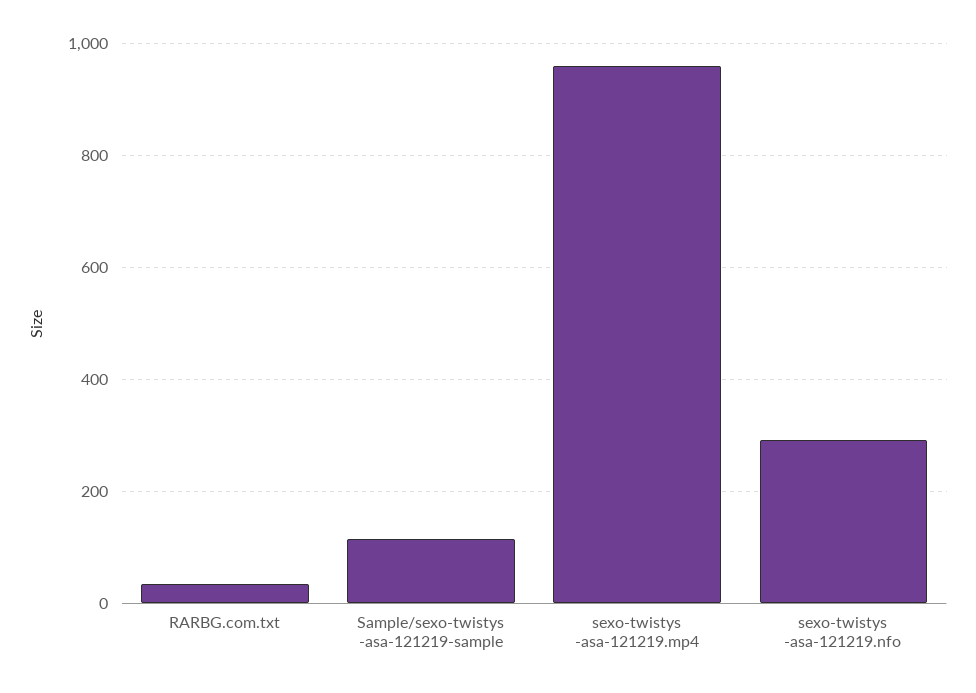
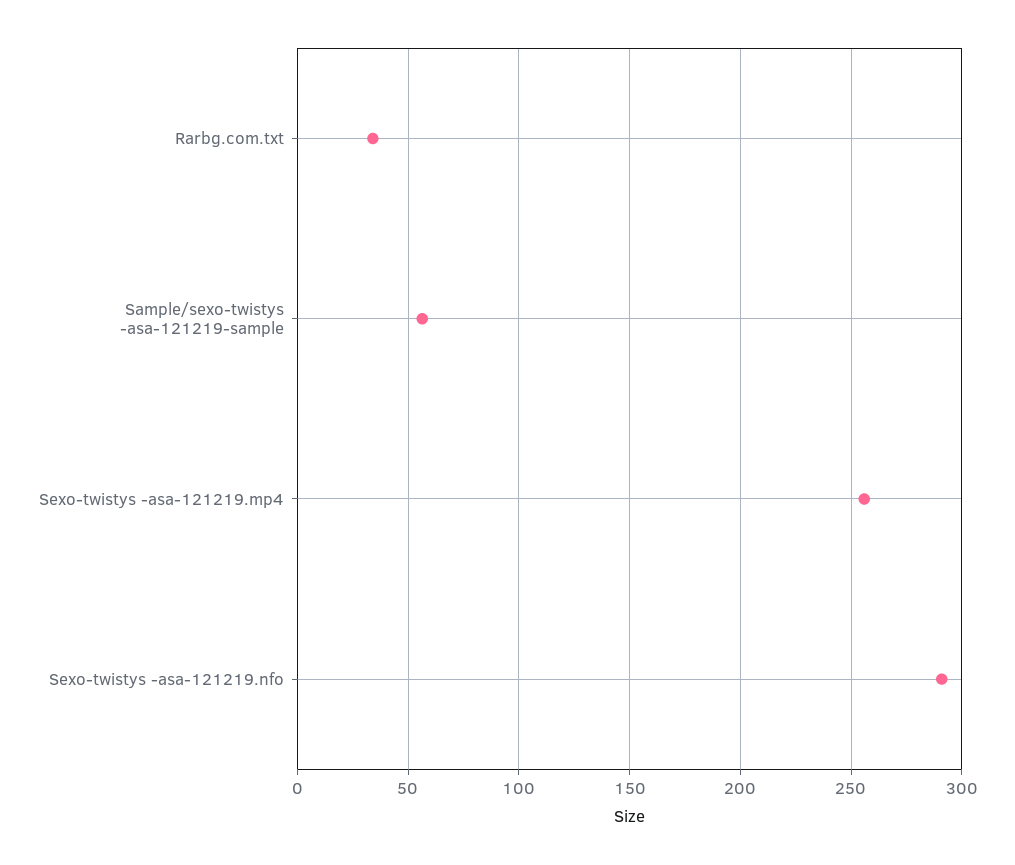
  {
    "RARBG.com.txt": 35,
-   "Sample/sexo-twistys -asa-121219-sample": 120,
+   "Sample/sexo-twistys -asa-121219-sample": 55,
-   "sexo-twistys -asa-121219.mp4": 960,
+   "sexo-twistys -asa-121219.mp4": 255,
    "sexo-twistys -asa-121219.nfo": 290
  }

